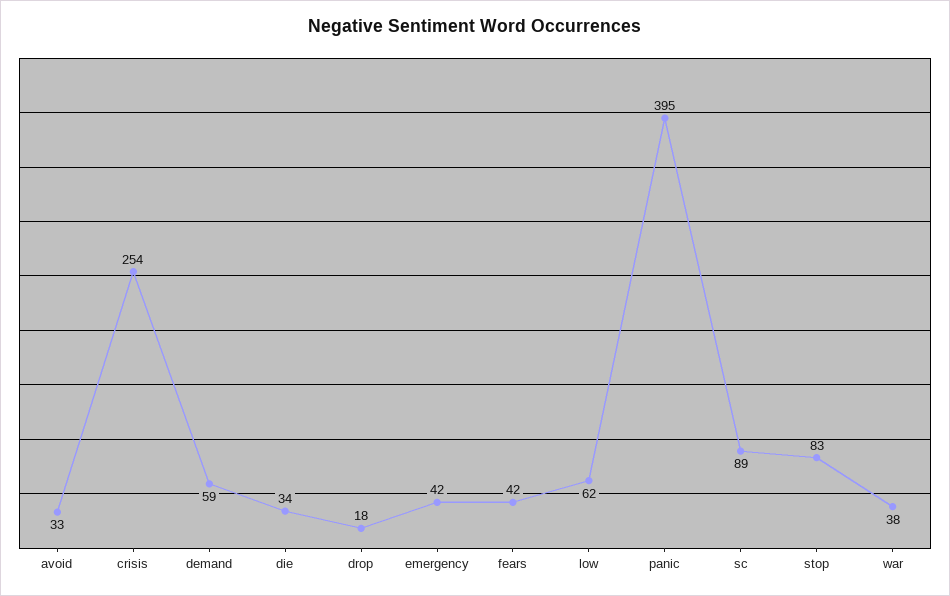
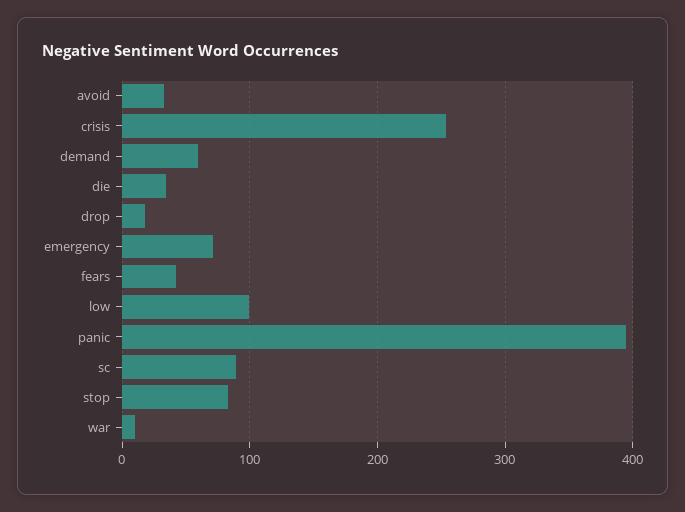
  {
    "avoid": 33,
    "crisis": 254,
    "demand": 59,
    "die": 34,
    "drop": 18,
-   "emergency": 42,
+   "emergency": 70,
    "fears": 42,
-   "low": 62,
+   "low": 100,
    "panic": 395,
    "sc": 89,
    "stop": 83,
-   "war": 38
+   "war": 10
  }

